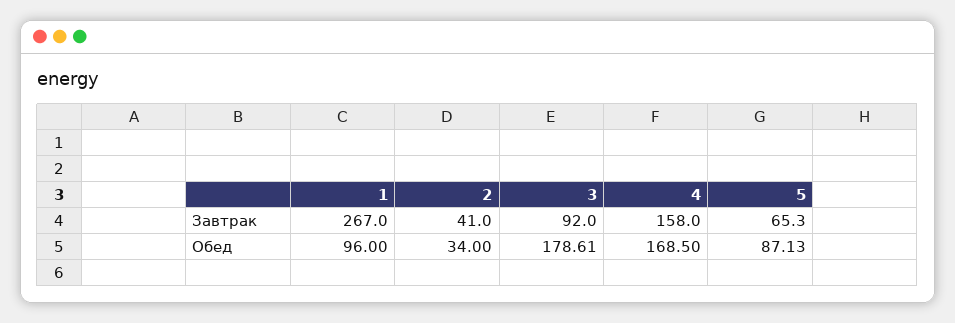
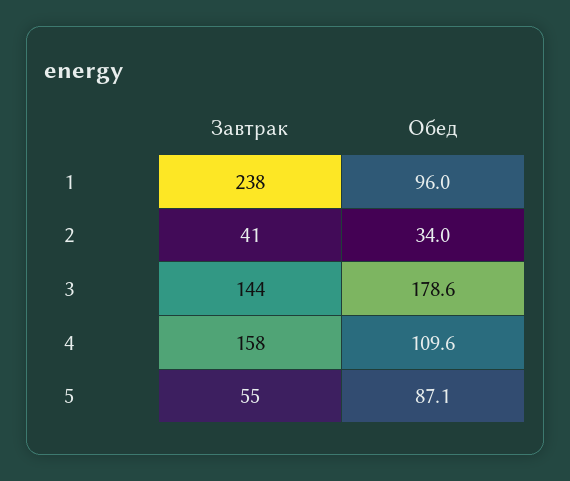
  {
    "1": {
-     "Завтрак": 267,
+     "Завтрак": 238,
      "Обед": 96
    },
    "2": {
      "Завтрак": 41,
      "Обед": 34
    },
    "3": {
-     "Завтрак": 92,
+     "Завтрак": 144,
      "Обед": 178.61
    },
    "4": {
      "Завтрак": 158,
-     "Обед": 168.5
+     "Обед": 109.6
    },
    "5": {
-     "Завтрак": 65.3,
+     "Завтрак": 55,
      "Обед": 87.13
    }
  }

